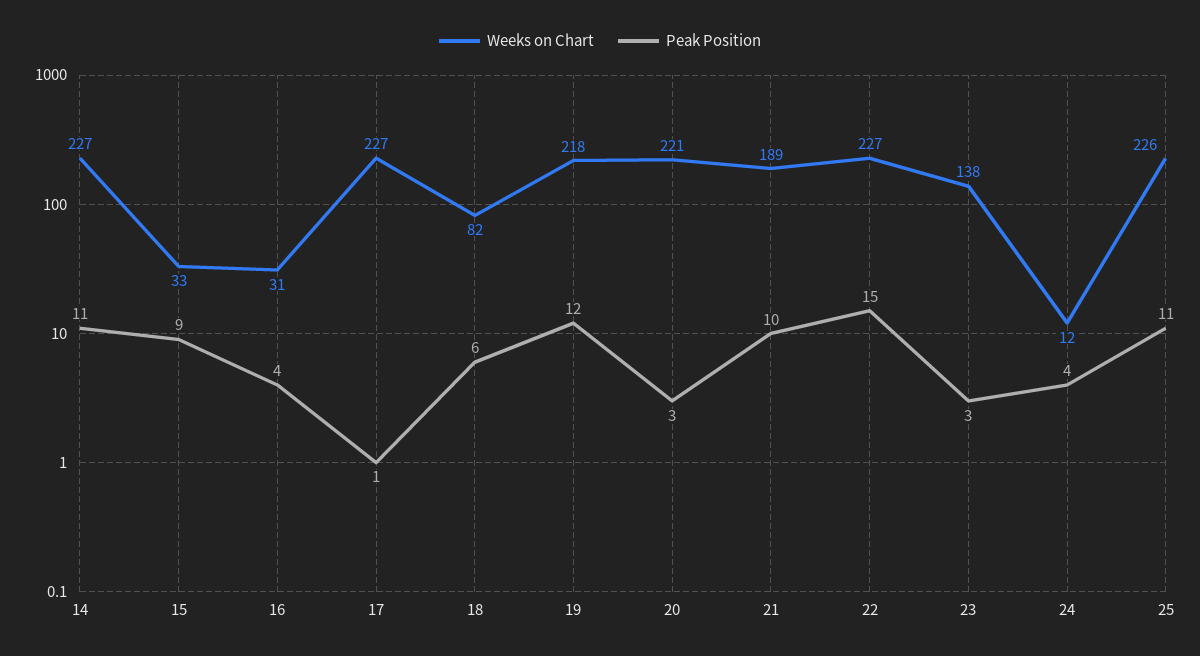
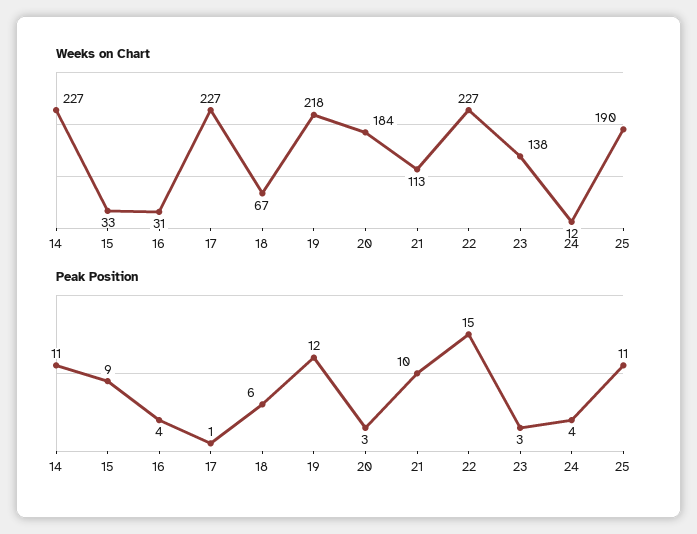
  {
    "Weeks on Chart": {
      "14": 227,
      "15": 33,
      "16": 31,
      "17": 227,
-     "18": 82,
+     "18": 67,
      "19": 218,
-     "20": 221,
+     "20": 184,
-     "21": 189,
+     "21": 113,
      "22": 227,
      "23": 138,
      "24": 12,
-     "25": 226
+     "25": 190
    },
    "Peak Position": {
      "14": 11,
      "15": 9,
      "16": 4,
      "17": 1,
      "18": 6,
      "19": 12,
      "20": 3,
      "21": 10,
      "22": 15,
      "23": 3,
      "24": 4,
      "25": 11
    }
  }

